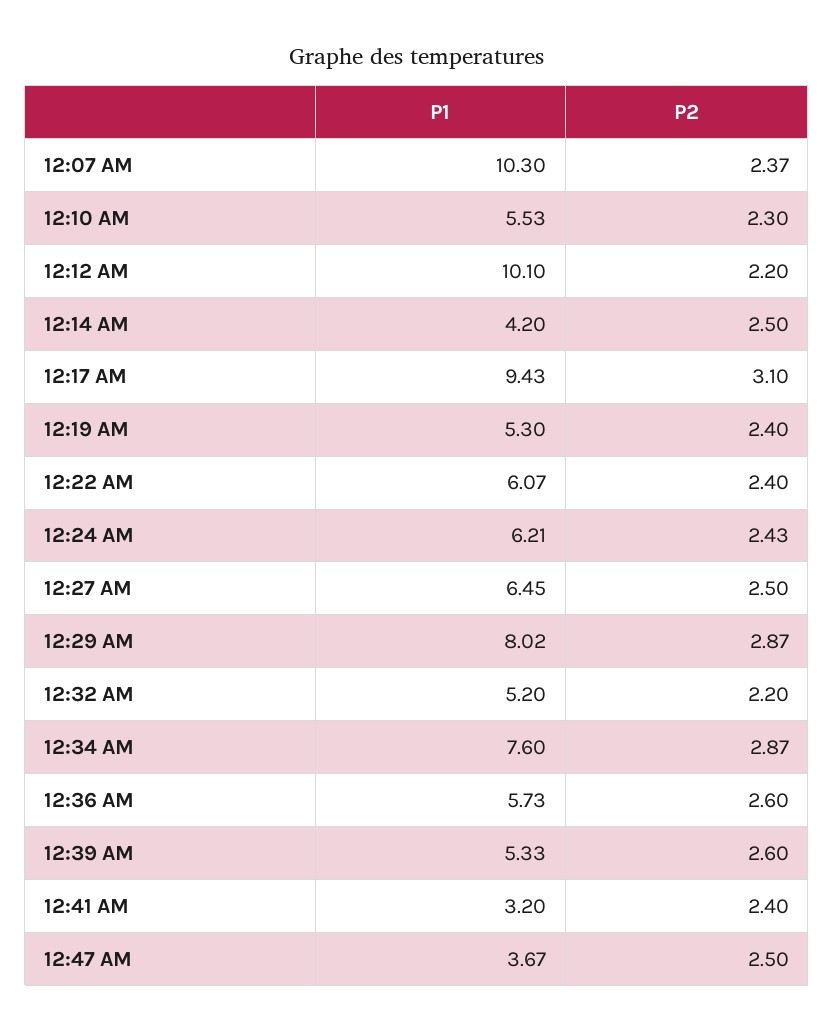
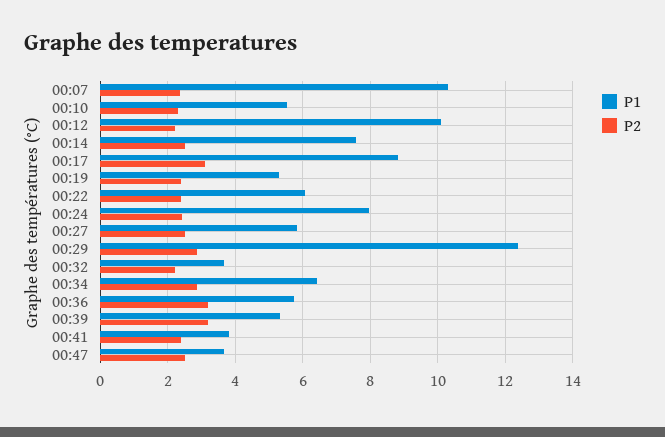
  {
    "P1": {
      "12:07 AM": 10.3,
      "12:10 AM": 5.53,
      "12:12 AM": 10.1,
-     "12:14 AM": 4.2,
+     "12:14 AM": 7.6,
-     "12:17 AM": 9.43,
+     "12:17 AM": 8.8,
      "12:19 AM": 5.3,
      "12:22 AM": 6.07,
-     "12:24 AM": 6.21,
+     "12:24 AM": 8,
-     "12:27 AM": 6.45,
+     "12:27 AM": 5.8,
-     "12:29 AM": 8.02,
+     "12:29 AM": 12.4,
-     "12:32 AM": 5.2,
+     "12:32 AM": 3.6,
-     "12:34 AM": 7.6,
+     "12:34 AM": 6.4,
      "12:36 AM": 5.73,
      "12:39 AM": 5.33,
-     "12:41 AM": 3.2,
+     "12:41 AM": 3.8,
      "12:47 AM": 3.67
    },
    "P2": {
      "12:07 AM": 2.37,
      "12:10 AM": 2.3,
      "12:12 AM": 2.2,
      "12:14 AM": 2.5,
      "12:17 AM": 3.1,
      "12:19 AM": 2.4,
      "12:22 AM": 2.4,
      "12:24 AM": 2.43,
      "12:27 AM": 2.5,
      "12:29 AM": 2.87,
      "12:32 AM": 2.2,
      "12:34 AM": 2.87,
-     "12:36 AM": 2.6,
+     "12:36 AM": 3.2,
-     "12:39 AM": 2.6,
+     "12:39 AM": 3.2,
      "12:41 AM": 2.4,
      "12:47 AM": 2.5
    }
  }

